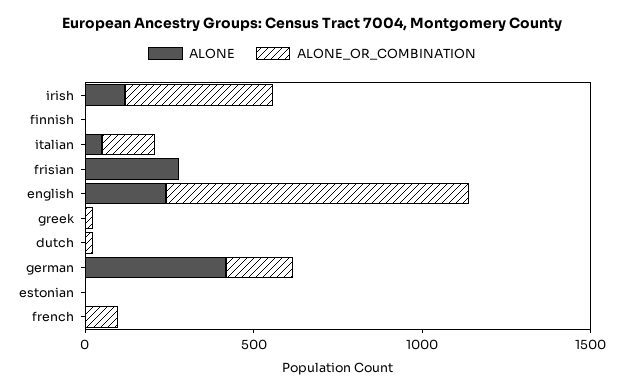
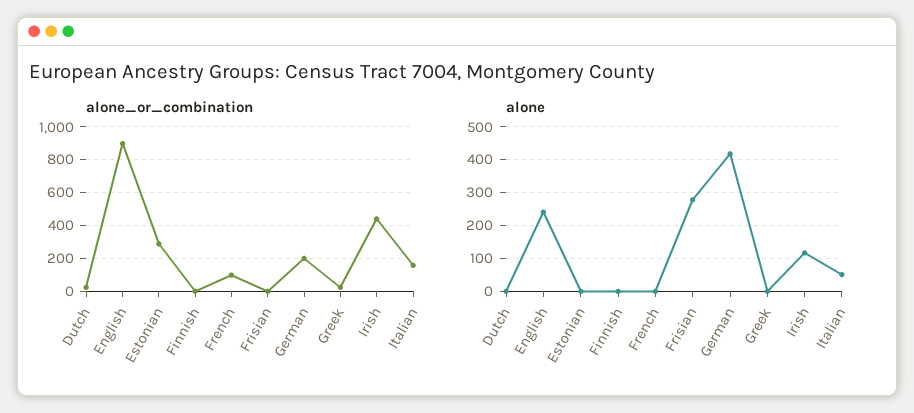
  {
    "ALONE": {
      "irish": 120,
      "finnish": 0,
      "italian": 60,
      "frisian": 280,
      "english": 240,
      "greek": 0,
      "dutch": 0,
      "german": 420,
      "estonian": 0,
      "french": 0
    },
    "ALONE_OR_COMBINATION": {
      "irish": 450,
      "finnish": 0,
      "italian": 150,
      "frisian": 0,
      "english": 900,
      "greek": 0,
      "dutch": 0,
      "german": 200,
-     "estonian": 0,
+     "estonian": 300,
      "french": 100
    }
  }

